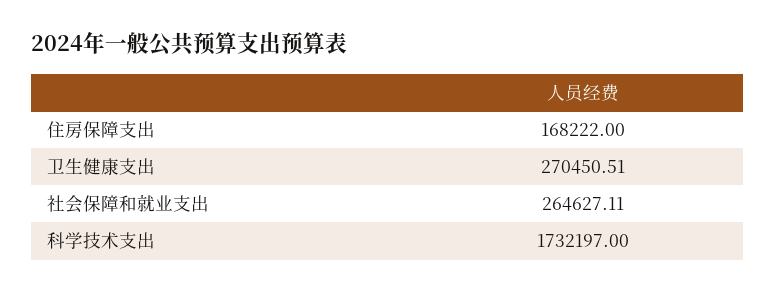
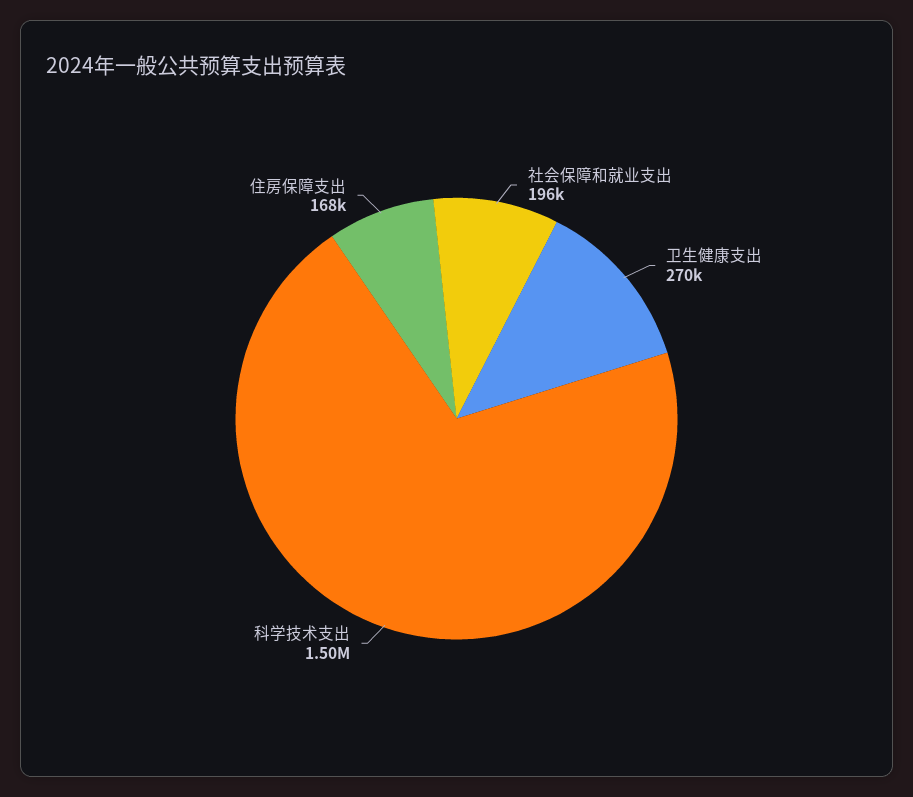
  {
    "住房保障支出": 168222,
    "卫生健康支出": 270450.51,
-   "社会保障和就业支出": 264627.11,
+   "社会保障和就业支出": 196000,
-   "科学技术支出": 1732197
+   "科学技术支出": 1500000
  }

